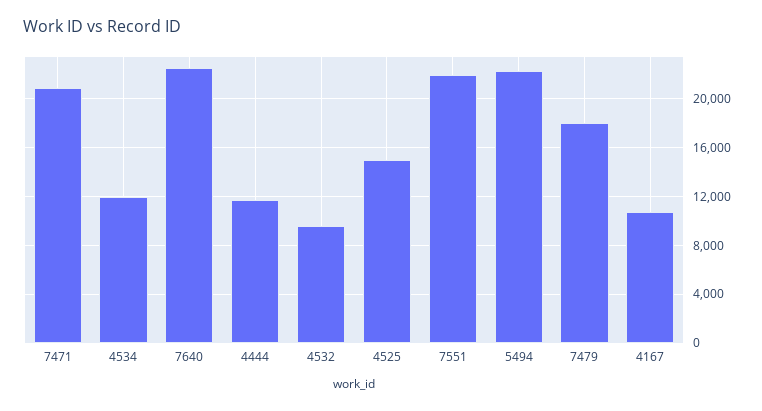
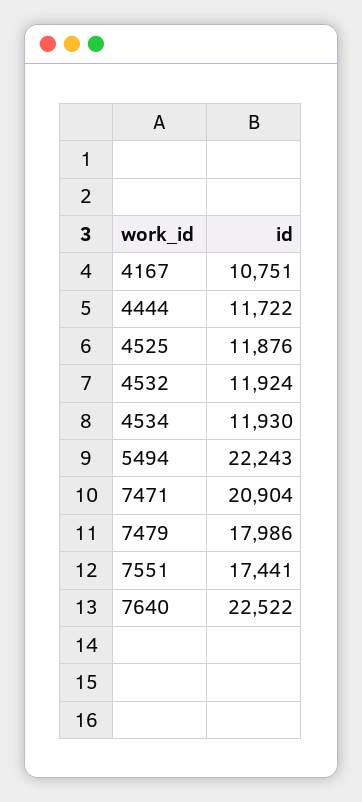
  {
    "7471": 20904,
    "4534": 11930,
    "7640": 22522,
    "4444": 11722,
-   "4532": 9500,
+   "4532": 11924,
-   "4525": 15000,
+   "4525": 11876,
-   "7551": 22000,
+   "7551": 17441,
    "5494": 22243,
    "7479": 17986,
    "4167": 10751
  }

